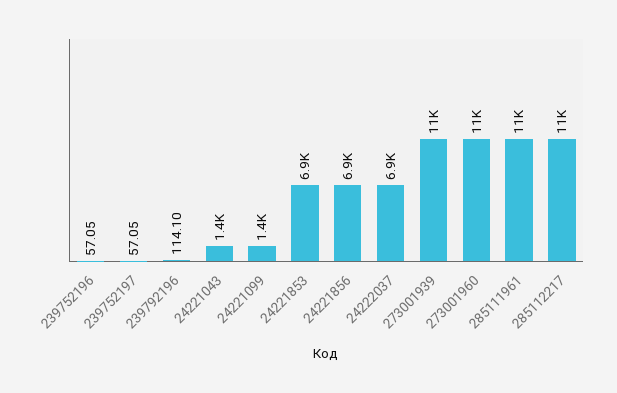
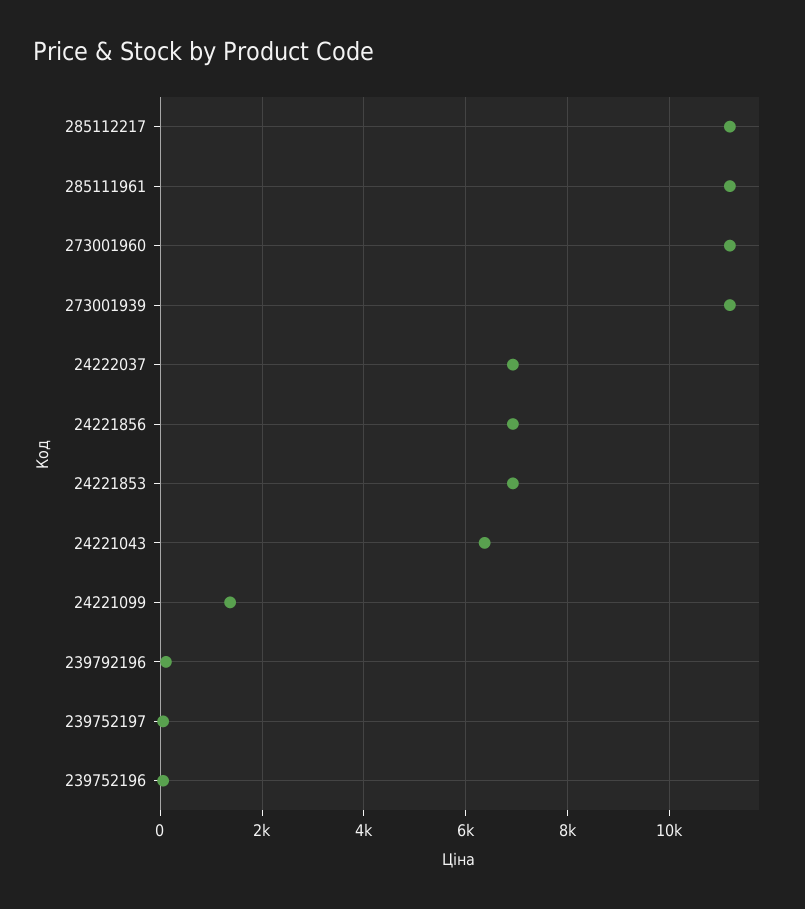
  {
    "239752196": 57.05,
    "239752197": 57.05,
    "239792196": 114.1,
-   "24221043": 1400,
+   "24221043": 6400,
    "24221099": 1400,
    "24221853": 6900,
    "24221856": 6900,
    "24222037": 6900,
    "273001939": 11000,
    "273001960": 11000,
    "285111961": 11000,
    "285112217": 11000
  }

